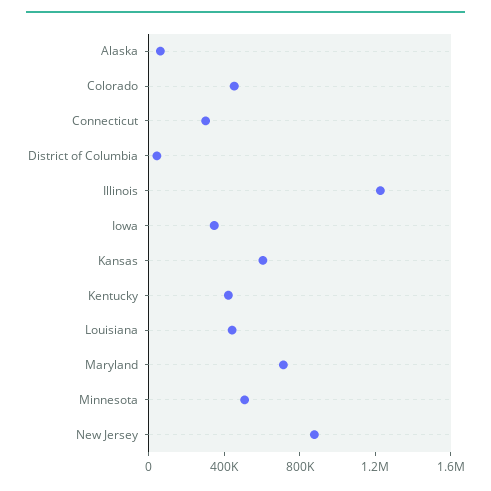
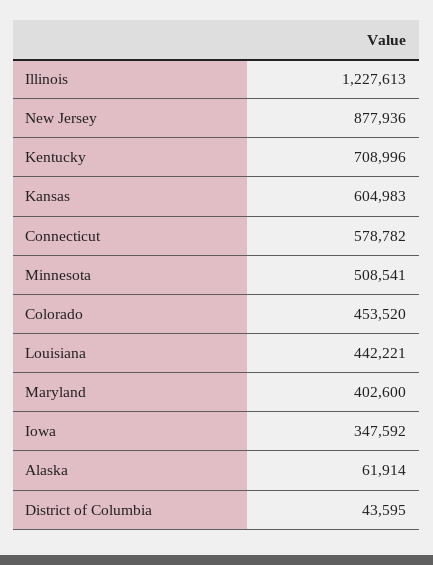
  {
    "Alaska": 61914,
    "Colorado": 453520,
-   "Connecticut": 300000,
+   "Connecticut": 578782,
    "District of Columbia": 43595,
    "Illinois": 1227613,
    "Iowa": 347592,
    "Kansas": 604983,
-   "Kentucky": 400000,
+   "Kentucky": 708996,
    "Louisiana": 442221,
-   "Maryland": 700000,
+   "Maryland": 402600,
    "Minnesota": 508541,
    "New Jersey": 877936
  }

